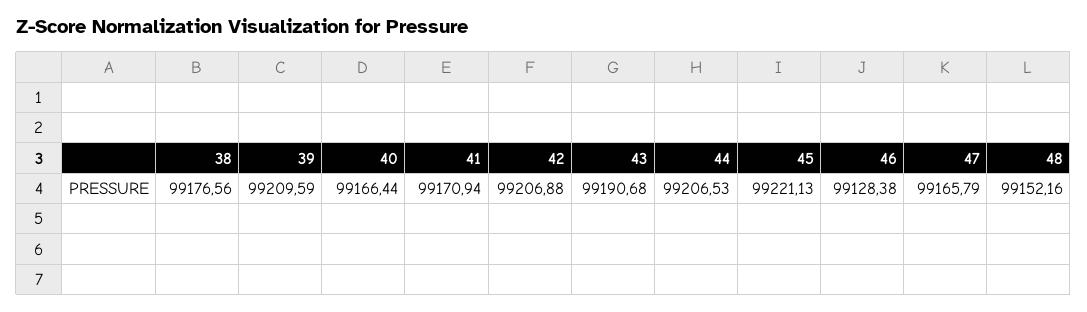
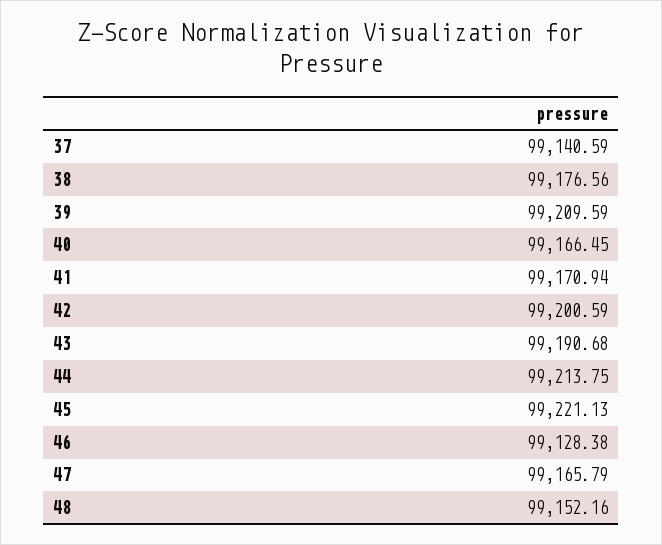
  {
    "38": 99176.56,
    "39": 99209.59,
-   "40": 99166.44,
+   "40": 99166.45,
    "41": 99170.94,
-   "42": 99206.88,
+   "42": 99200.59,
    "43": 99190.68,
-   "44": 99206.53,
+   "44": 99213.75,
    "45": 99221.13,
    "46": 99128.38,
    "47": 99165.79,
-   "48": 99152.16
+   "48": 99152.16,
+   "37": 99140.59
  }

